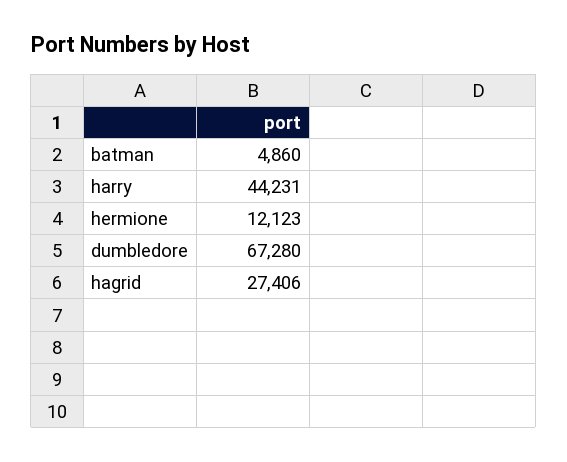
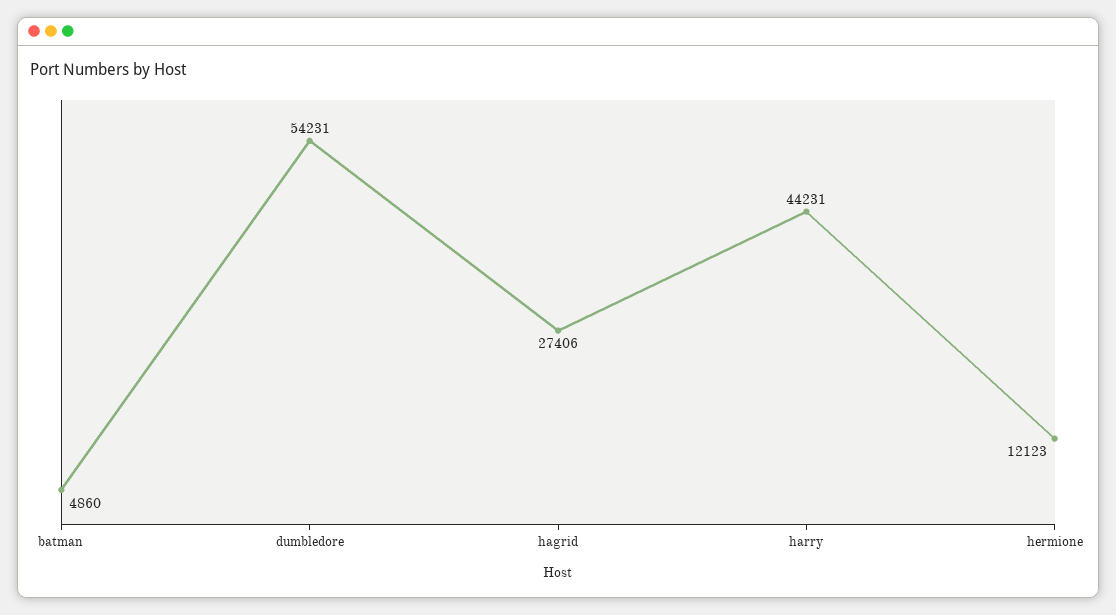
  {
    "batman": 4860,
    "harry": 44231,
    "hermione": 12123,
-   "dumbledore": 67280,
+   "dumbledore": 54231,
    "hagrid": 27406
  }

